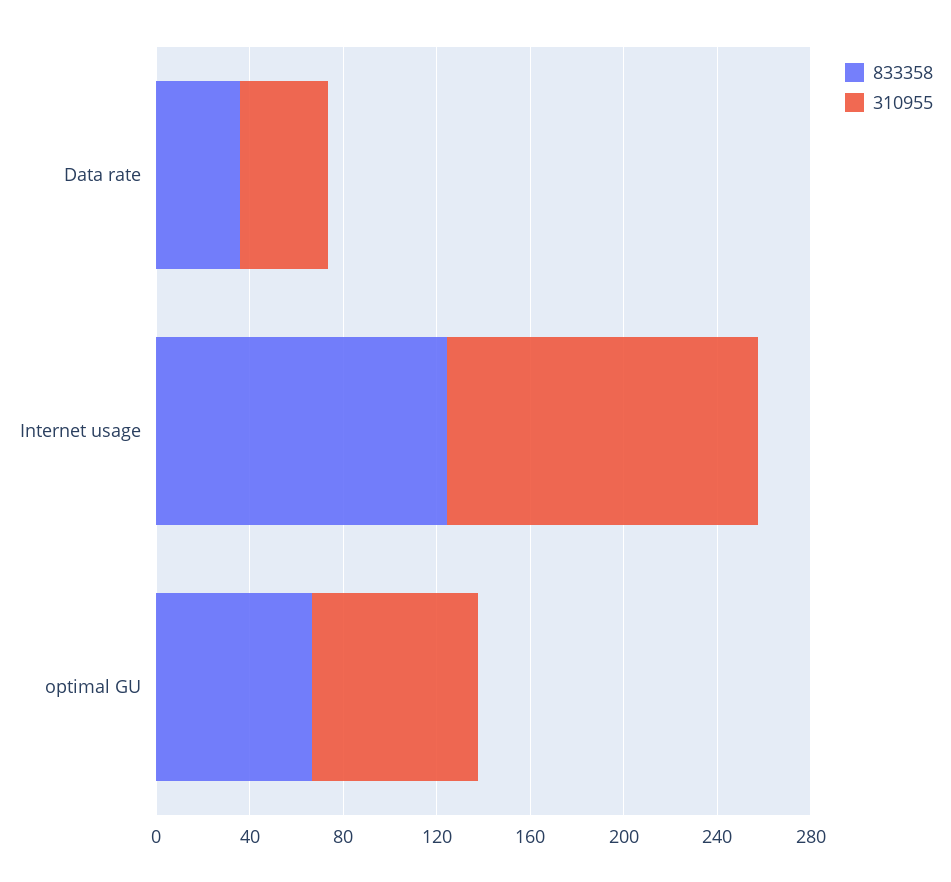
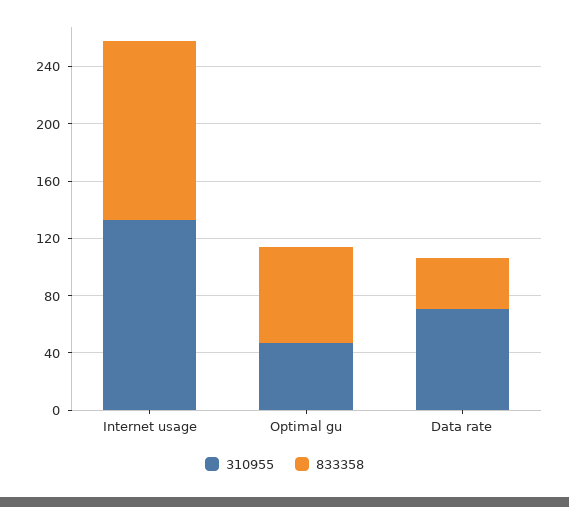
  {
    "833358": {
      "Data rate": 40,
      "Internet usage": 120,
      "optimal GU": 70
    },
    "310955": {
-     "Data rate": 40,
+     "Data rate": 70,
      "Internet usage": 130,
-     "optimal GU": 70
+     "optimal GU": 50
    }
  }

